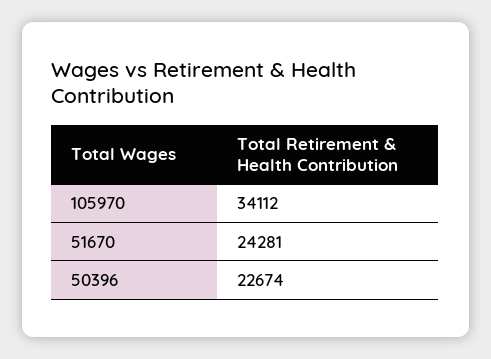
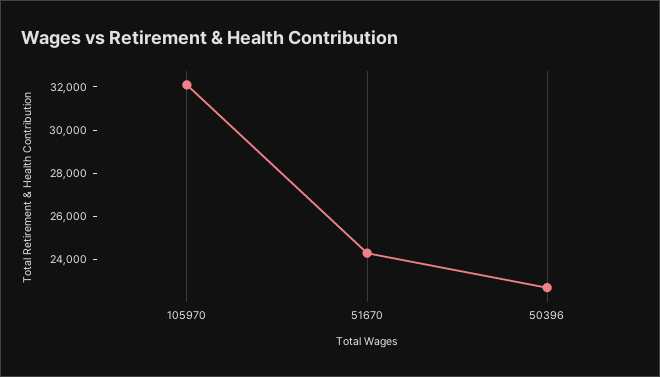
  {
-   "105970": 34112,
+   "105970": 32000,
    "51670": 24281,
    "50396": 22674
  }

